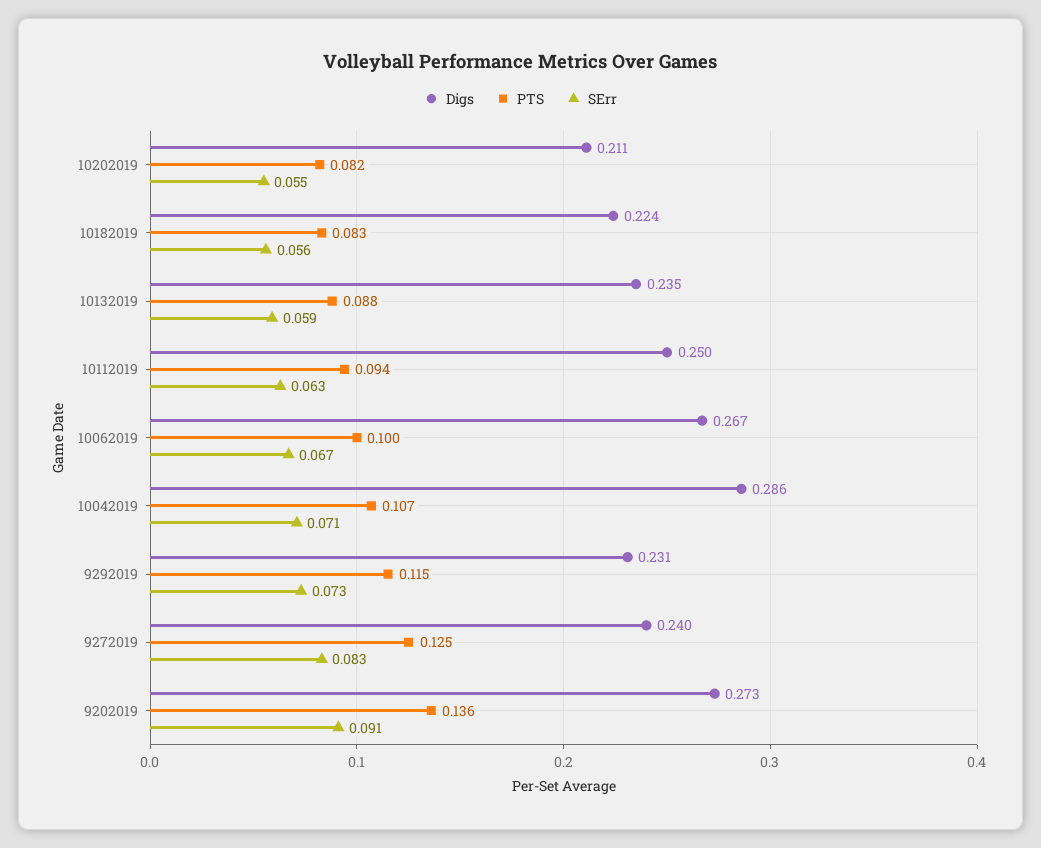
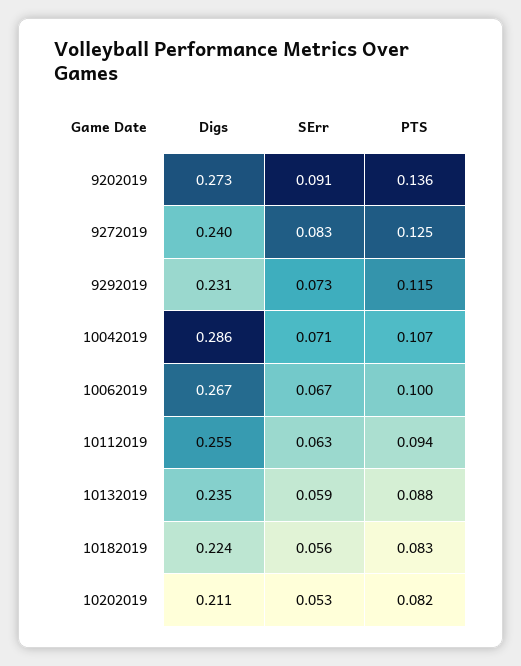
  {
    "Digs": {
      "10202019": 0.211,
      "10182019": 0.224,
      "10132019": 0.235,
-     "10112019": 0.25,
+     "10112019": 0.255,
      "10062019": 0.267,
      "10042019": 0.286,
      "9292019": 0.231,
      "9272019": 0.24,
      "9202019": 0.273
    },
    "PTS": {
      "10202019": 0.082,
      "10182019": 0.083,
      "10132019": 0.088,
      "10112019": 0.094,
      "10062019": 0.1,
      "10042019": 0.107,
      "9292019": 0.115,
      "9272019": 0.125,
      "9202019": 0.136
    },
    "SErr": {
-     "10202019": 0.055,
+     "10202019": 0.053,
      "10182019": 0.056,
      "10132019": 0.059,
      "10112019": 0.063,
      "10062019": 0.067,
      "10042019": 0.071,
      "9292019": 0.073,
      "9272019": 0.083,
      "9202019": 0.091
    }
  }

